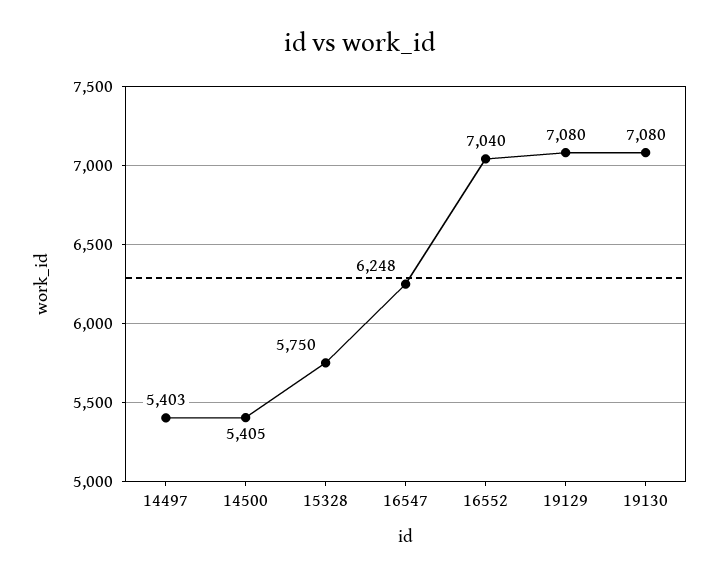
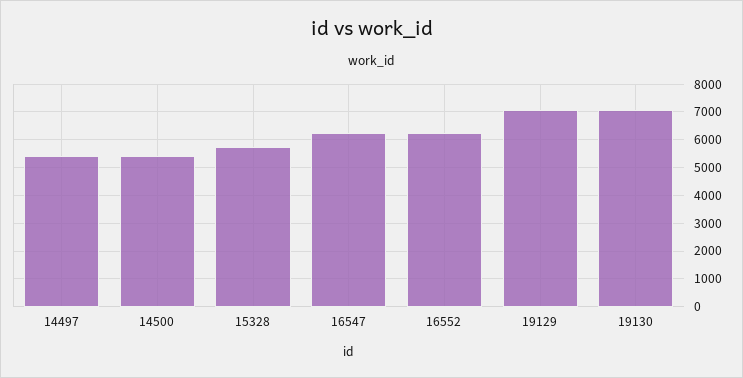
  {
    "14497": 5403,
    "14500": 5405,
    "15328": 5750,
    "16547": 6248,
-   "16552": 7040,
+   "16552": 6250,
    "19129": 7080,
    "19130": 7080
  }

